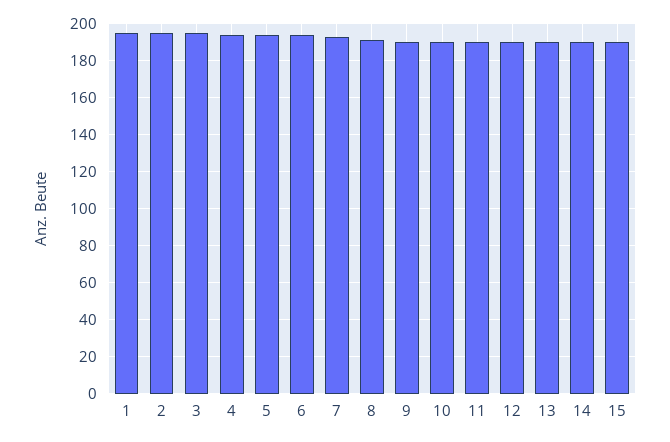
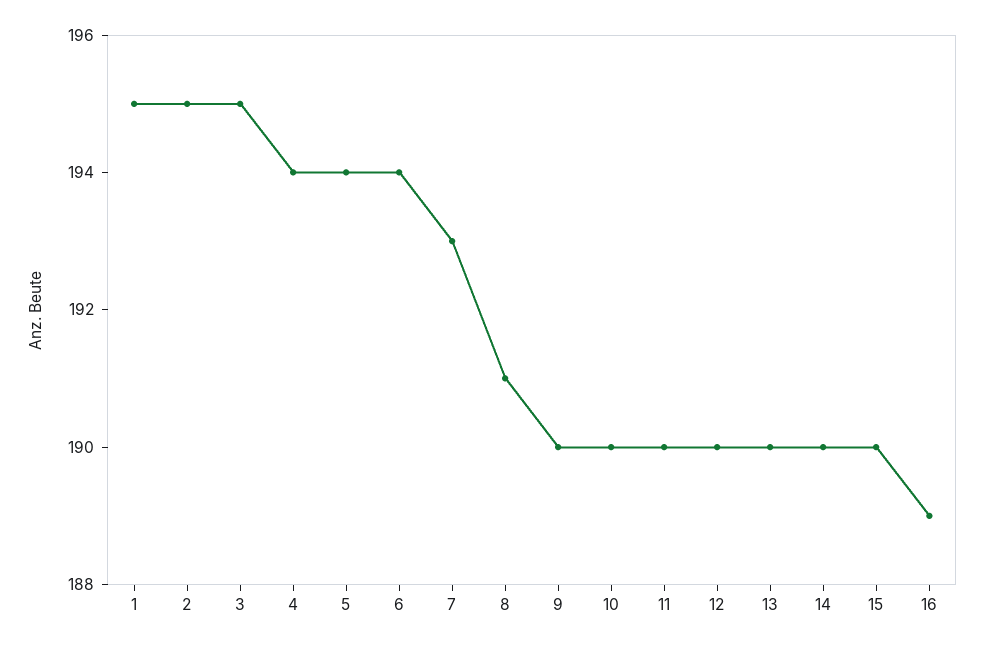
  {
    "1": 195,
    "2": 195,
    "3": 195,
    "4": 194,
    "5": 194,
    "6": 194,
    "7": 193,
    "8": 191,
    "9": 190,
    "10": 190,
    "11": 190,
    "12": 190,
    "13": 190,
    "14": 190,
-   "15": 190
+   "15": 190,
+   "16": 189
  }

